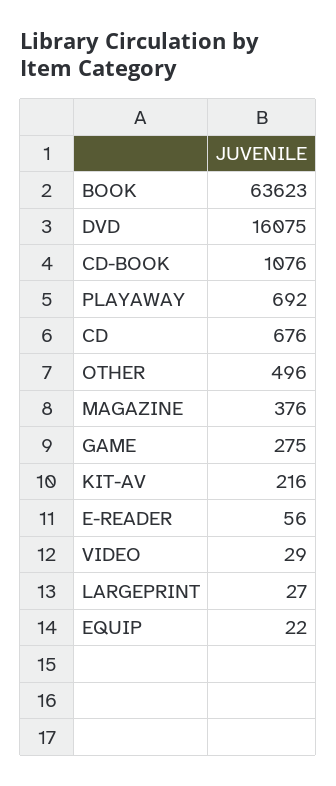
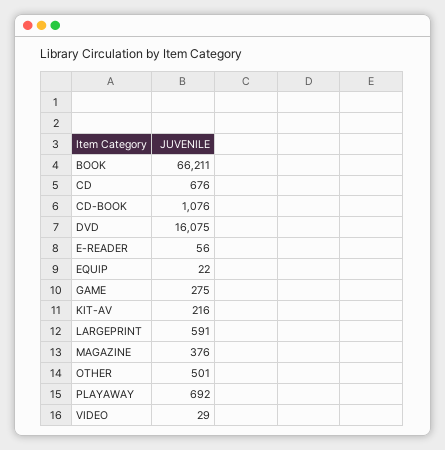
  {
-   "BOOK": 63623,
+   "BOOK": 66211,
    "DVD": 16075,
    "CD-BOOK": 1076,
    "PLAYAWAY": 692,
    "CD": 676,
-   "OTHER": 496,
+   "OTHER": 501,
    "MAGAZINE": 376,
    "GAME": 275,
    "KIT-AV": 216,
    "E-READER": 56,
    "VIDEO": 29,
-   "LARGEPRINT": 27,
+   "LARGEPRINT": 591,
    "EQUIP": 22
  }

